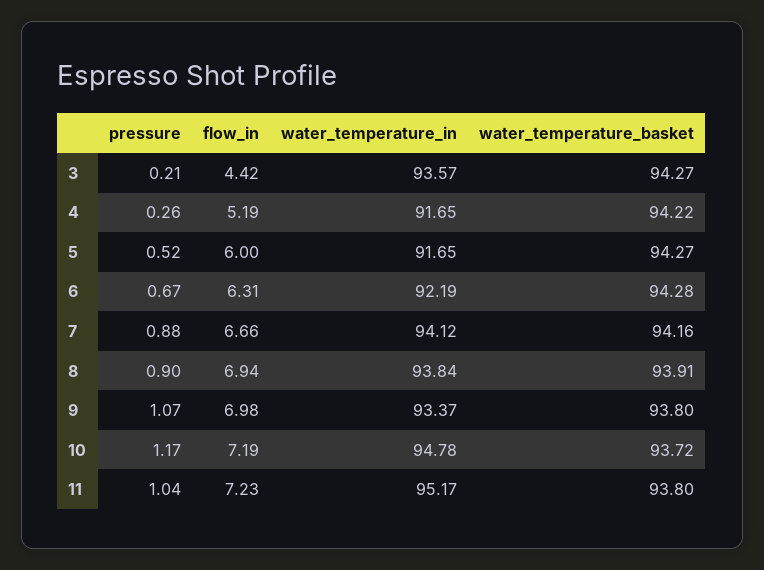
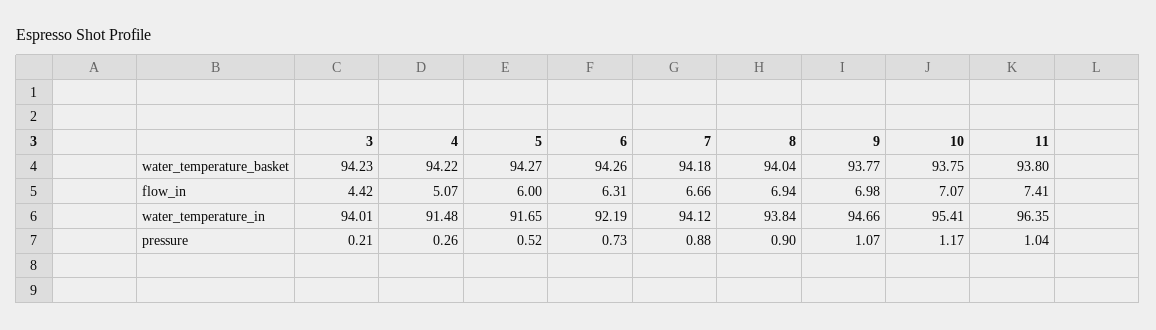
  {
    "pressure": {
      "3": 0.21,
      "4": 0.26,
      "5": 0.52,
-     "6": 0.67,
+     "6": 0.73,
      "7": 0.88,
      "8": 0.9,
      "9": 1.07,
      "10": 1.17,
      "11": 1.04
    },
    "flow_in": {
      "3": 4.42,
-     "4": 5.19,
+     "4": 5.07,
      "5": 6,
      "6": 6.31,
      "7": 6.66,
      "8": 6.94,
      "9": 6.98,
-     "10": 7.19,
+     "10": 7.07,
-     "11": 7.23
+     "11": 7.41
    },
    "water_temperature_in": {
-     "3": 93.57,
+     "3": 94.01,
-     "4": 91.65,
+     "4": 91.48,
      "5": 91.65,
      "6": 92.19,
      "7": 94.12,
      "8": 93.84,
-     "9": 93.37,
+     "9": 94.66,
-     "10": 94.78,
+     "10": 95.41,
-     "11": 95.17
+     "11": 96.35
    },
    "water_temperature_basket": {
-     "3": 94.27,
+     "3": 94.23,
      "4": 94.22,
      "5": 94.27,
-     "6": 94.28,
+     "6": 94.26,
-     "7": 94.16,
+     "7": 94.18,
-     "8": 93.91,
+     "8": 94.04,
-     "9": 93.8,
+     "9": 93.77,
-     "10": 93.72,
+     "10": 93.75,
      "11": 93.8
    }
  }

